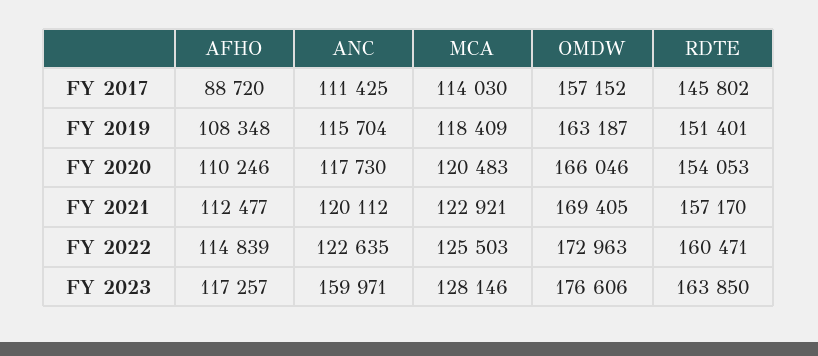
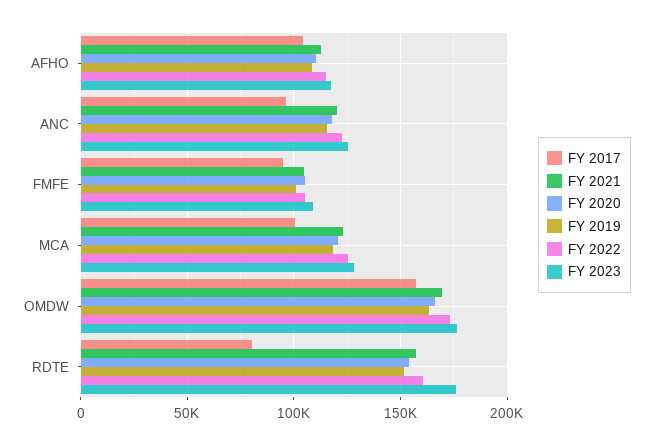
  {
    "FY 2017": {
-     "AFHO": 88720,
+     "AFHO": 105000,
-     "ANC": 111425,
+     "ANC": 95000,
-     "MCA": 114030,
+     "MCA": 100000,
      "OMDW": 157152,
-     "RDTE": 145802
+     "RDTE": 80000,
+     "FMFE": 95000
    },
    "FY 2019": {
      "AFHO": 108348,
      "ANC": 115704,
      "MCA": 118409,
      "OMDW": 163187,
-     "RDTE": 151401
+     "RDTE": 151401,
+     "FMFE": 100000
    },
    "FY 2020": {
      "AFHO": 110246,
      "ANC": 117730,
      "MCA": 120483,
      "OMDW": 166046,
-     "RDTE": 154053
+     "RDTE": 154053,
+     "FMFE": 105000
    },
    "FY 2021": {
      "AFHO": 112477,
      "ANC": 120112,
      "MCA": 122921,
      "OMDW": 169405,
-     "RDTE": 157170
+     "RDTE": 157170,
+     "FMFE": 105000
    },
    "FY 2022": {
      "AFHO": 114839,
      "ANC": 122635,
      "MCA": 125503,
      "OMDW": 172963,
-     "RDTE": 160471
+     "RDTE": 160471,
+     "FMFE": 105000
    },
    "FY 2023": {
      "AFHO": 117257,
-     "ANC": 159971,
+     "ANC": 125000,
      "MCA": 128146,
      "OMDW": 176606,
-     "RDTE": 163850
+     "RDTE": 175000,
+     "FMFE": 110000
    }
  }

